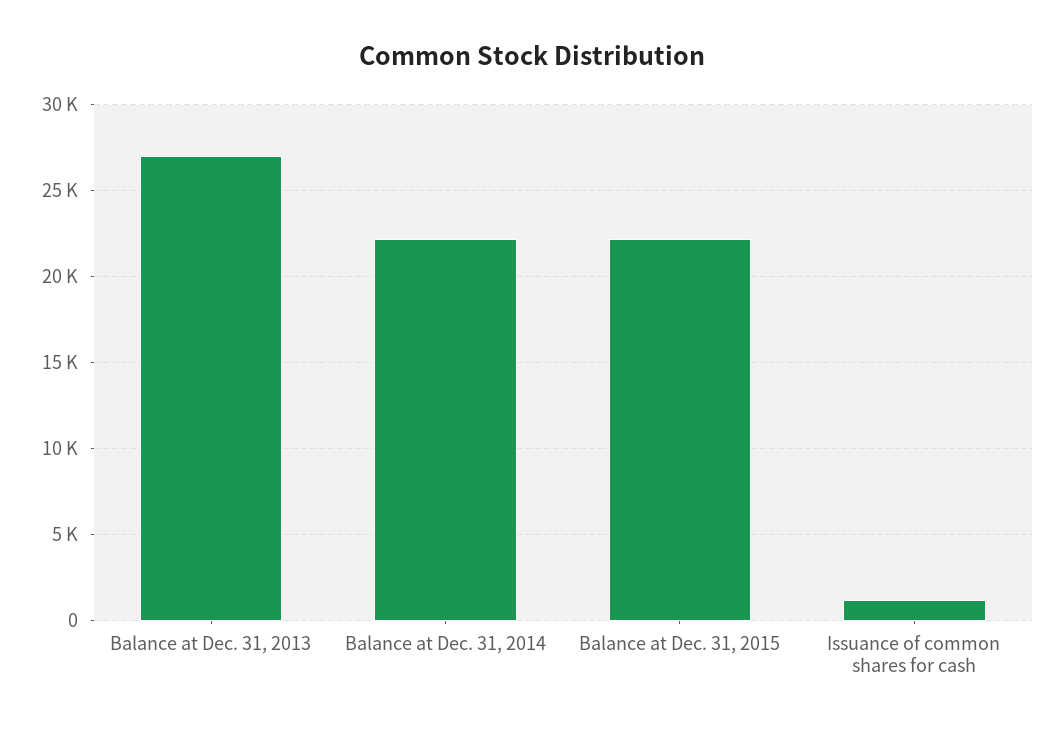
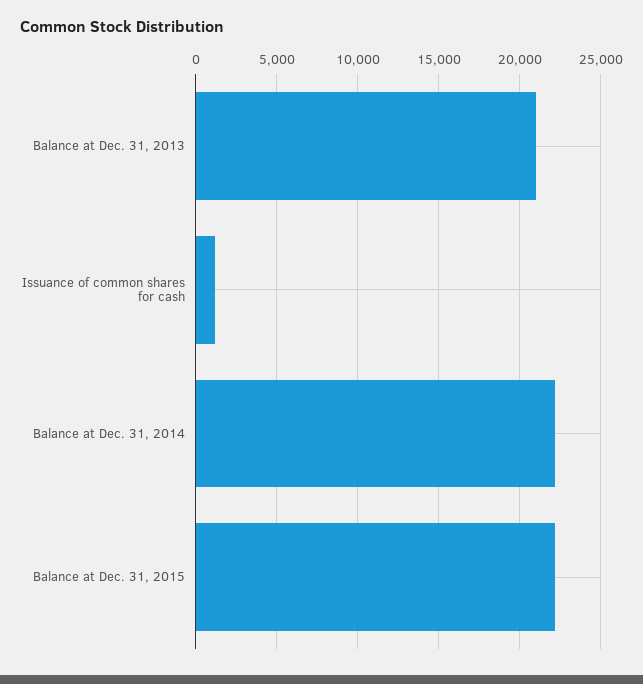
  {
-   "Balance at Dec. 31, 2013": 27000,
+   "Balance at Dec. 31, 2013": 21000,
    "Balance at Dec. 31, 2014": 22000,
    "Balance at Dec. 31, 2015": 22000,
    "Issuance of common shares for cash": 1000
  }

